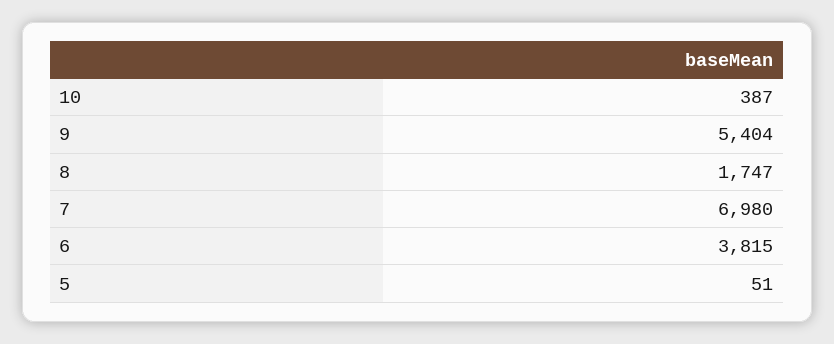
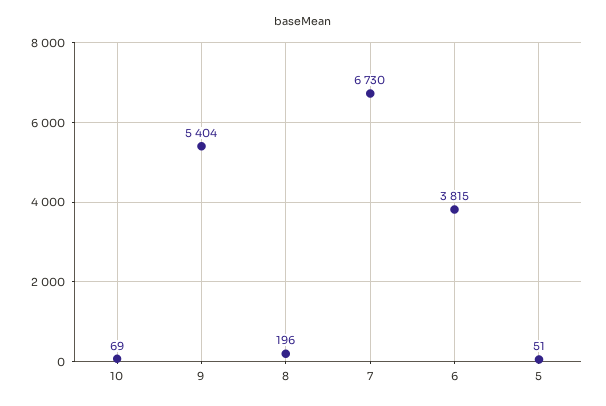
  {
-   "10": 387,
+   "10": 69,
    "9": 5404,
-   "8": 1747,
+   "8": 196,
-   "7": 6980,
+   "7": 6730,
    "6": 3815,
    "5": 51
  }

